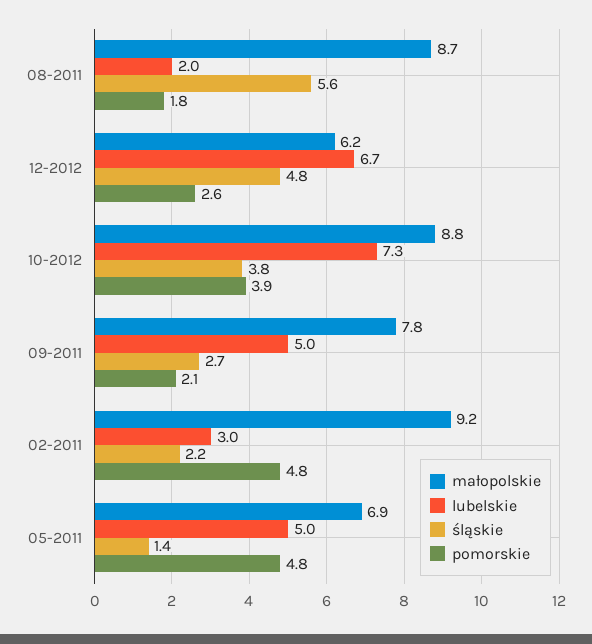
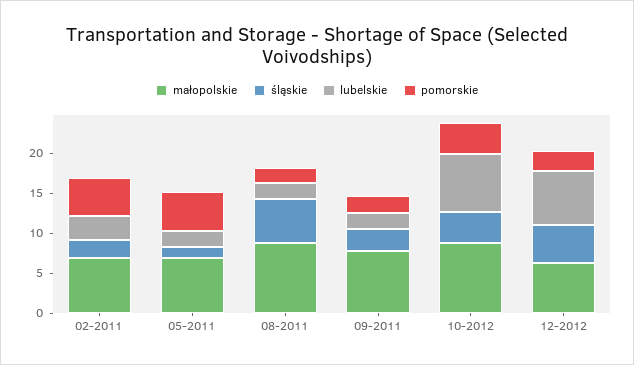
  {
    "małopolskie": {
      "08-2011": 8.7,
      "12-2012": 6.2,
      "10-2012": 8.8,
      "09-2011": 7.8,
-     "02-2011": 9.2,
+     "02-2011": 7,
      "05-2011": 6.9
    },
    "lubelskie": {
      "08-2011": 2,
      "12-2012": 6.7,
      "10-2012": 7.3,
-     "09-2011": 5,
+     "09-2011": 2,
      "02-2011": 3,
-     "05-2011": 5
+     "05-2011": 2
    },
    "śląskie": {
      "08-2011": 5.6,
      "12-2012": 4.8,
      "10-2012": 3.8,
      "09-2011": 2.7,
      "02-2011": 2.2,
      "05-2011": 1.4
    },
    "pomorskie": {
      "08-2011": 1.8,
      "12-2012": 2.6,
      "10-2012": 3.9,
      "09-2011": 2.1,
      "02-2011": 4.8,
      "05-2011": 4.8
    }
  }

